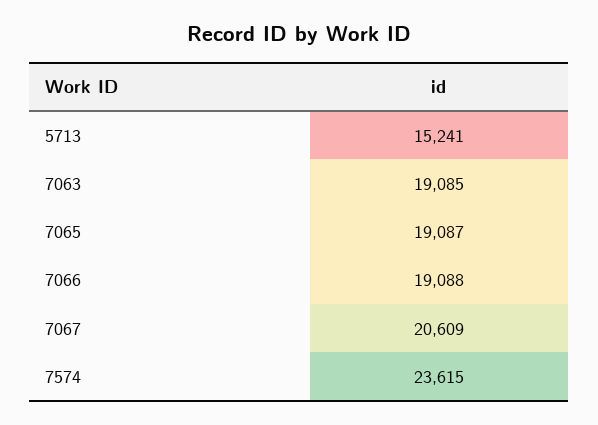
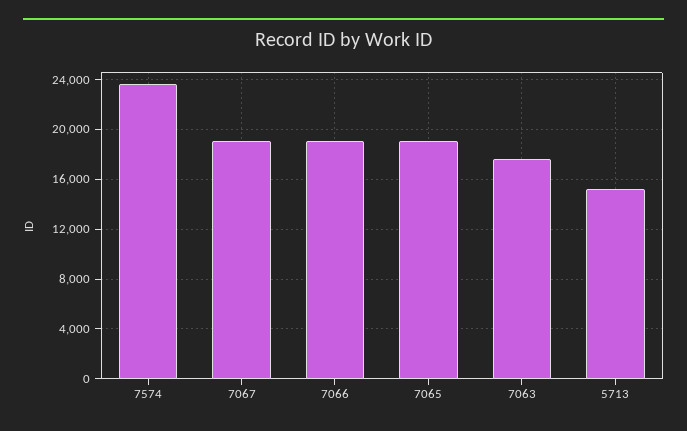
  {
    "5713": 15241,
-   "7063": 19085,
+   "7063": 17500,
    "7065": 19087,
    "7066": 19088,
-   "7067": 20609,
+   "7067": 19000,
    "7574": 23615
  }

